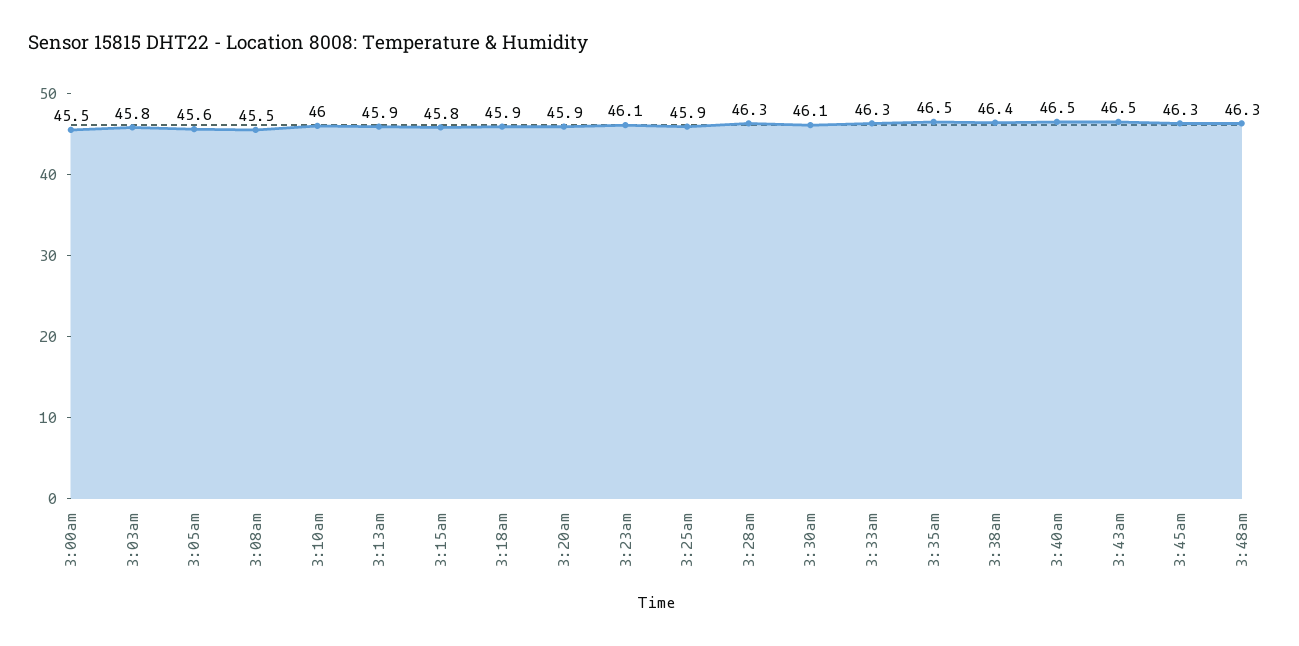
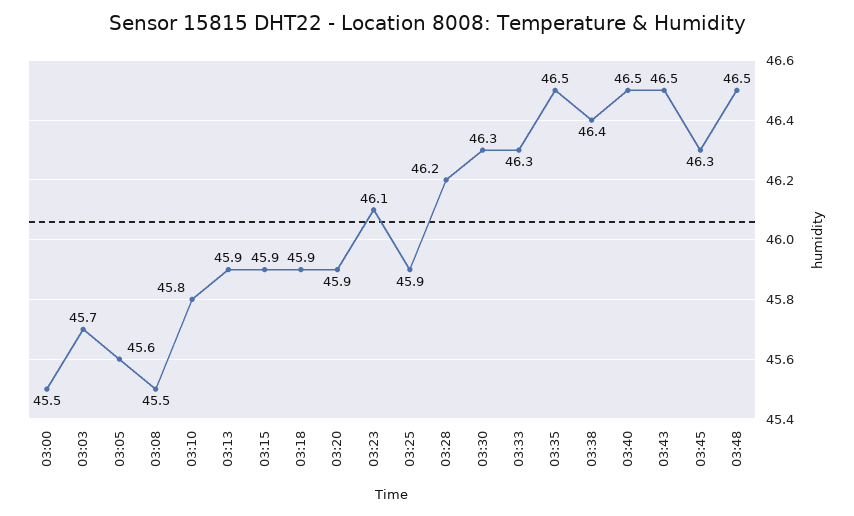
  {
    "3:00am": 45.5,
-   "3:03am": 45.8,
+   "3:03am": 45.7,
    "3:05am": 45.6,
    "3:08am": 45.5,
-   "3:10am": 46,
+   "3:10am": 45.8,
    "3:13am": 45.9,
-   "3:15am": 45.8,
+   "3:15am": 45.9,
    "3:18am": 45.9,
    "3:20am": 45.9,
    "3:23am": 46.1,
    "3:25am": 45.9,
-   "3:28am": 46.3,
+   "3:28am": 46.2,
-   "3:30am": 46.1,
+   "3:30am": 46.3,
    "3:33am": 46.3,
    "3:35am": 46.5,
    "3:38am": 46.4,
    "3:40am": 46.5,
    "3:43am": 46.5,
    "3:45am": 46.3,
-   "3:48am": 46.3
+   "3:48am": 46.5
  }

